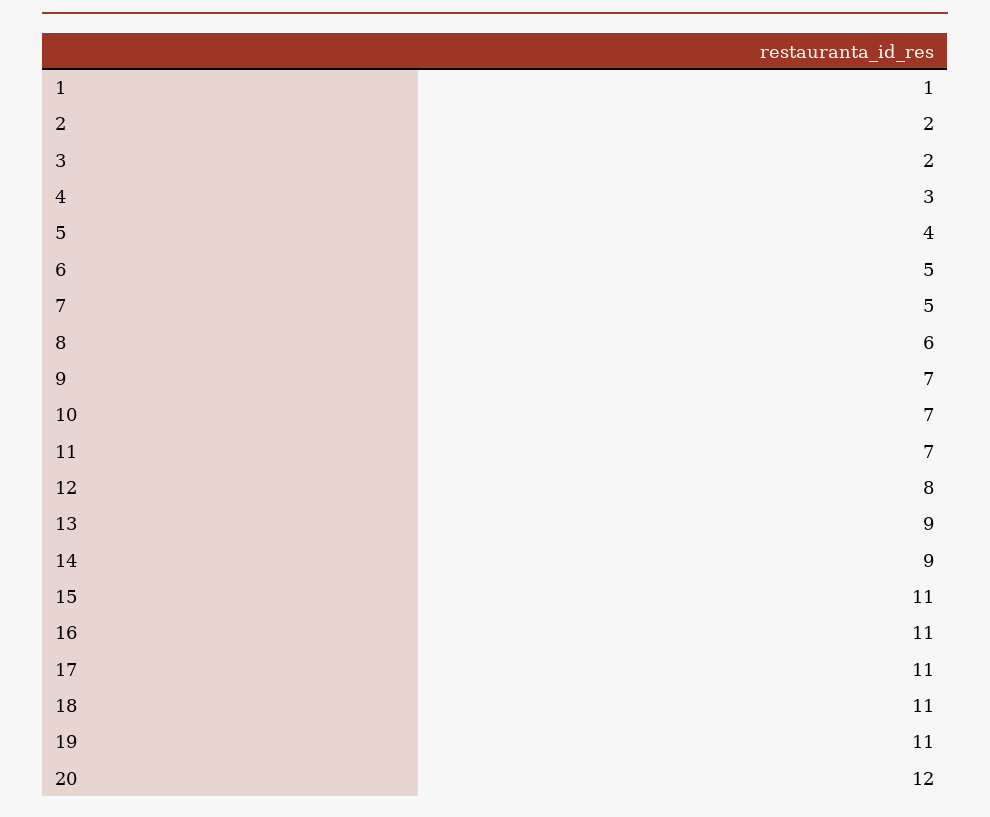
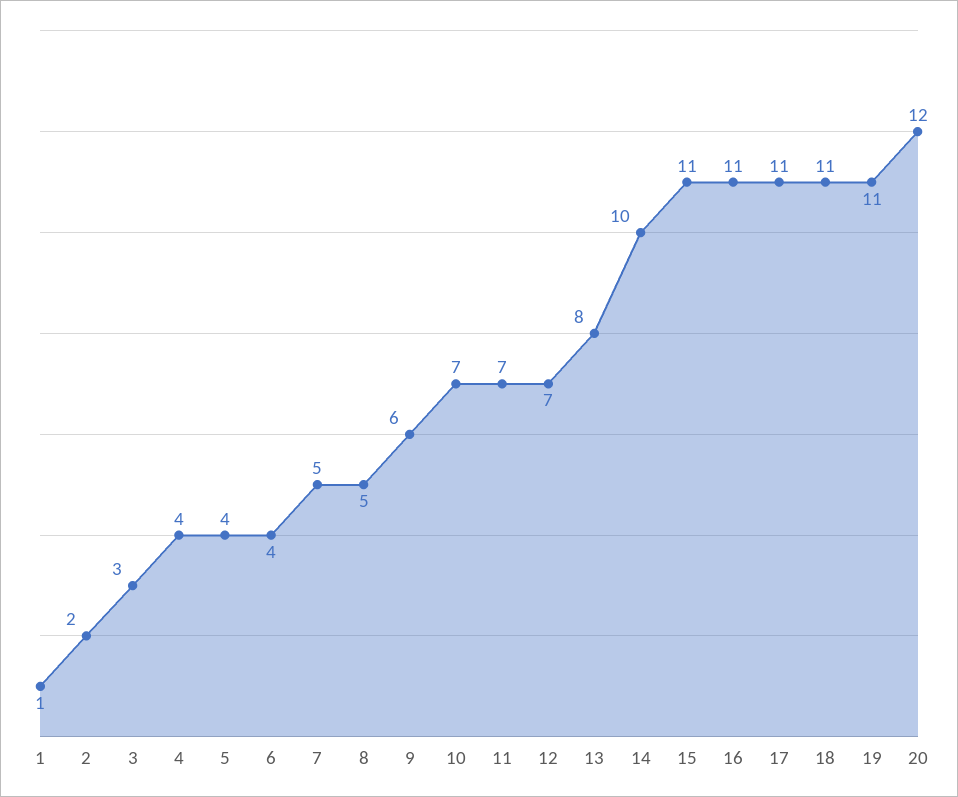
  {
    "1": 1,
    "2": 2,
-   "3": 2,
+   "3": 3,
-   "4": 3,
+   "4": 4,
    "5": 4,
-   "6": 5,
+   "6": 4,
    "7": 5,
-   "8": 6,
+   "8": 5,
-   "9": 7,
+   "9": 6,
    "10": 7,
    "11": 7,
-   "12": 8,
+   "12": 7,
-   "13": 9,
+   "13": 8,
-   "14": 9,
+   "14": 10,
    "15": 11,
    "16": 11,
    "17": 11,
    "18": 11,
    "19": 11,
    "20": 12
  }

